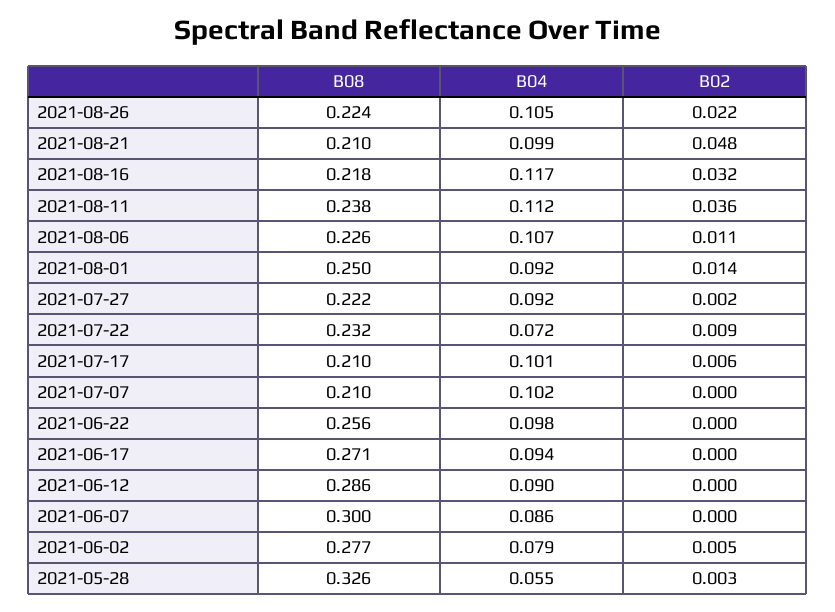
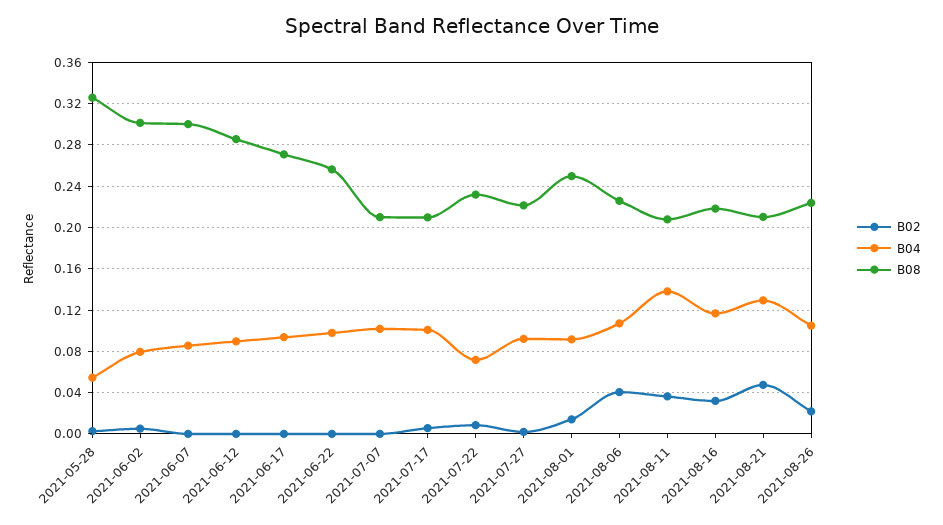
  {
    "B08": {
      "2021-08-26": 0.224,
      "2021-08-21": 0.21,
      "2021-08-16": 0.218,
-     "2021-08-11": 0.238,
+     "2021-08-11": 0.21,
      "2021-08-06": 0.226,
      "2021-08-01": 0.25,
      "2021-07-27": 0.222,
      "2021-07-22": 0.232,
      "2021-07-17": 0.21,
      "2021-07-07": 0.21,
      "2021-06-22": 0.256,
      "2021-06-17": 0.271,
      "2021-06-12": 0.286,
      "2021-06-07": 0.3,
-     "2021-06-02": 0.277,
+     "2021-06-02": 0.3,
      "2021-05-28": 0.326
    },
    "B04": {
      "2021-08-26": 0.105,
-     "2021-08-21": 0.099,
+     "2021-08-21": 0.13,
      "2021-08-16": 0.117,
-     "2021-08-11": 0.112,
+     "2021-08-11": 0.14,
      "2021-08-06": 0.107,
      "2021-08-01": 0.092,
      "2021-07-27": 0.092,
      "2021-07-22": 0.072,
      "2021-07-17": 0.101,
      "2021-07-07": 0.102,
      "2021-06-22": 0.098,
      "2021-06-17": 0.094,
      "2021-06-12": 0.09,
      "2021-06-07": 0.086,
      "2021-06-02": 0.079,
      "2021-05-28": 0.055
    },
    "B02": {
      "2021-08-26": 0.022,
      "2021-08-21": 0.048,
      "2021-08-16": 0.032,
      "2021-08-11": 0.036,
-     "2021-08-06": 0.011,
+     "2021-08-06": 0.04,
      "2021-08-01": 0.014,
      "2021-07-27": 0.002,
      "2021-07-22": 0.009,
      "2021-07-17": 0.006,
      "2021-07-07": 0,
      "2021-06-22": 0,
      "2021-06-17": 0,
      "2021-06-12": 0,
      "2021-06-07": 0,
      "2021-06-02": 0.005,
      "2021-05-28": 0.003
    }
  }

